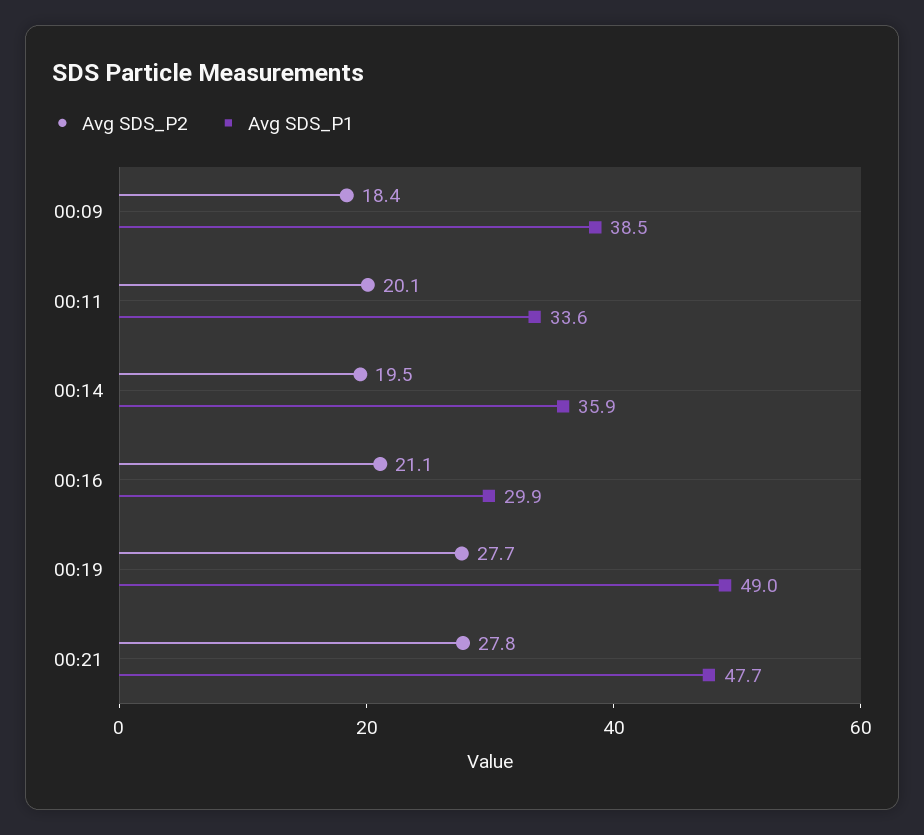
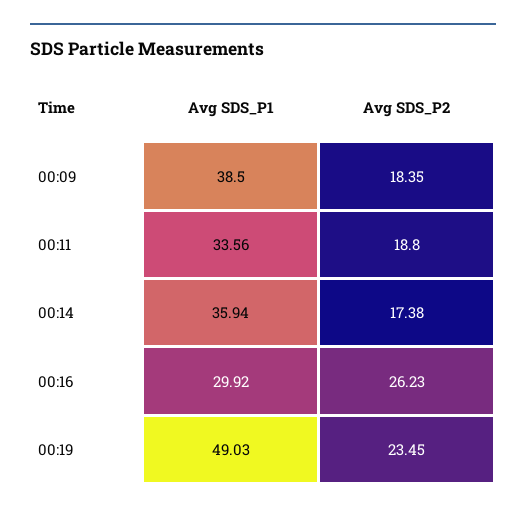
  {
    "Avg SDS_P2": {
      "00:09": 18.35,
-     "00:11": 20.1,
+     "00:11": 18.8,
-     "00:14": 19.5,
+     "00:14": 17.38,
-     "00:16": 21.1,
+     "00:16": 26.23,
-     "00:19": 27.7,
+     "00:19": 23.45
-     "00:21": 27.8
    },
    "Avg SDS_P1": {
      "00:09": 38.5,
      "00:11": 33.56,
      "00:14": 35.94,
      "00:16": 29.92,
-     "00:19": 49.03,
+     "00:19": 49.03
-     "00:21": 47.7
    }
  }

